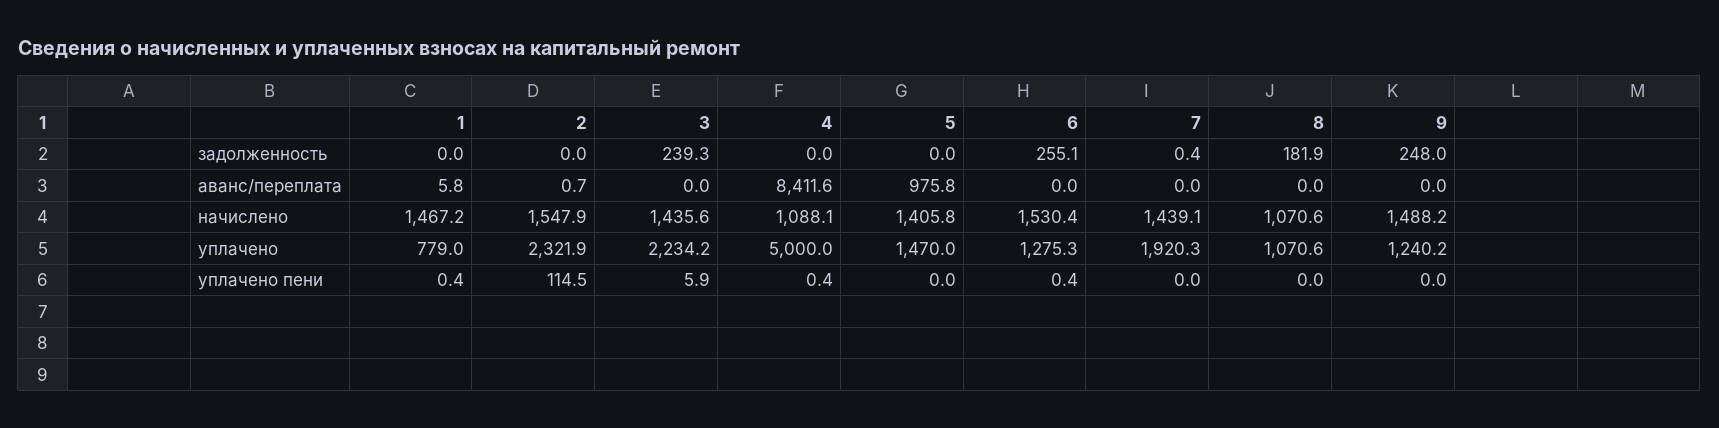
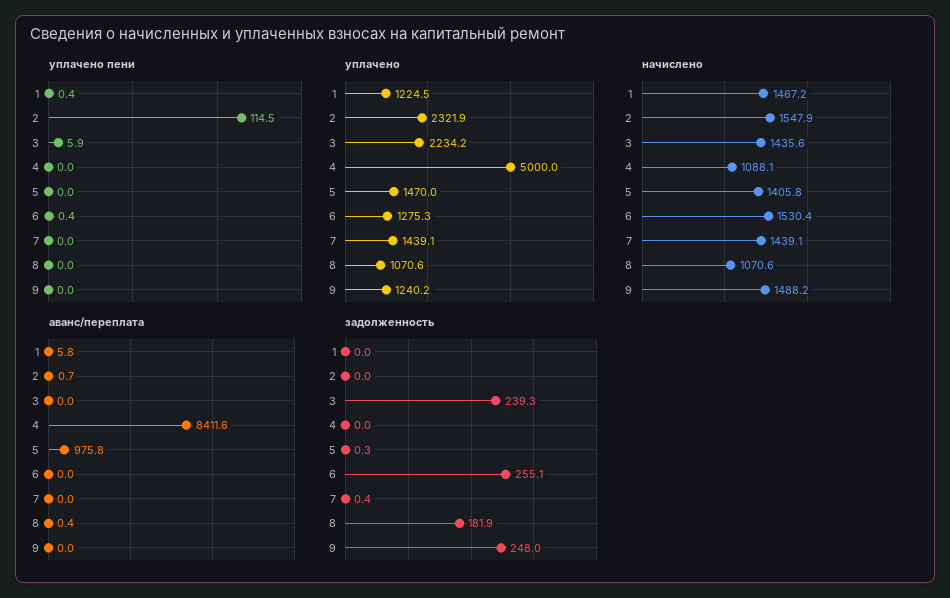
  {
    "задолженность": {
      "1": 0,
      "2": 0,
      "3": 239.3,
      "4": 0,
-     "5": 0,
+     "5": 0.3,
      "6": 255.1,
      "7": 0.4,
      "8": 181.9,
      "9": 248
    },
    "аванс/переплата": {
      "1": 5.8,
      "2": 0.7,
      "3": 0,
      "4": 8411.6,
      "5": 975.8,
      "6": 0,
      "7": 0,
-     "8": 0,
+     "8": 0.4,
      "9": 0
    },
    "начислено": {
      "1": 1467.2,
      "2": 1547.9,
      "3": 1435.6,
      "4": 1088.1,
      "5": 1405.8,
      "6": 1530.4,
      "7": 1439.1,
      "8": 1070.6,
      "9": 1488.2
    },
    "уплачено": {
-     "1": 779,
+     "1": 1224.5,
      "2": 2321.9,
      "3": 2234.2,
      "4": 5000,
      "5": 1470,
      "6": 1275.3,
-     "7": 1920.3,
+     "7": 1439.1,
      "8": 1070.6,
      "9": 1240.2
    },
    "уплачено пени": {
      "1": 0.4,
      "2": 114.5,
      "3": 5.9,
-     "4": 0.4,
+     "4": 0,
      "5": 0,
      "6": 0.4,
      "7": 0,
      "8": 0,
      "9": 0
    }
  }

